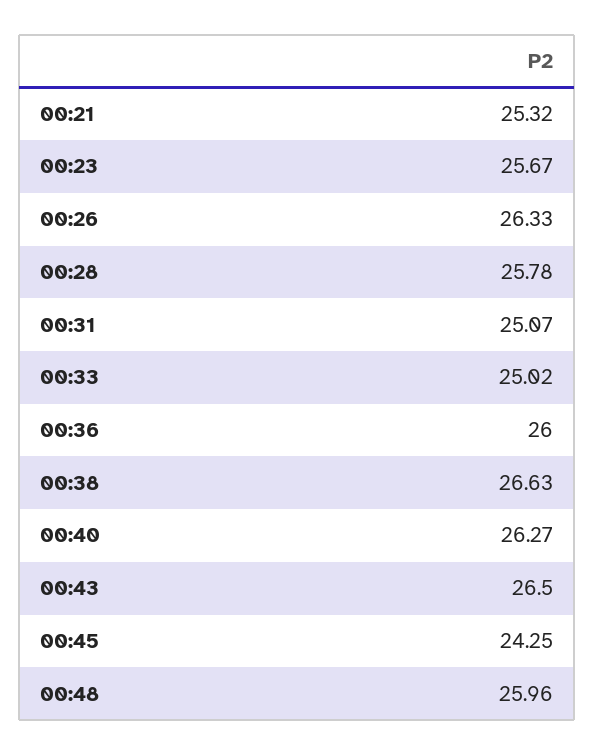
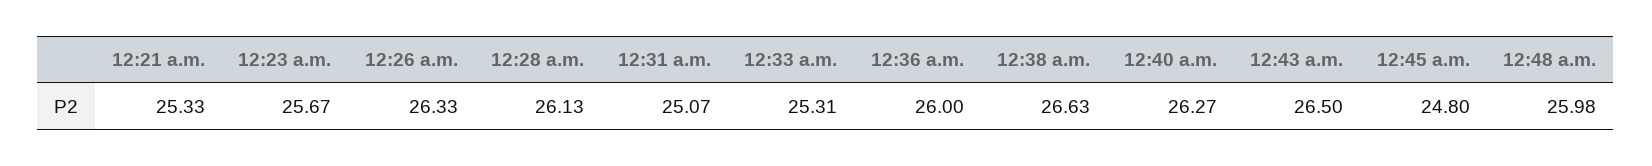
  {
-   "00:21": 25.32,
+   "00:21": 25.33,
    "00:23": 25.67,
    "00:26": 26.33,
-   "00:28": 25.78,
+   "00:28": 26.13,
    "00:31": 25.07,
-   "00:33": 25.02,
+   "00:33": 25.31,
    "00:36": 26,
    "00:38": 26.63,
    "00:40": 26.27,
    "00:43": 26.5,
-   "00:45": 24.25,
+   "00:45": 24.8,
-   "00:48": 25.96
+   "00:48": 25.98
  }

